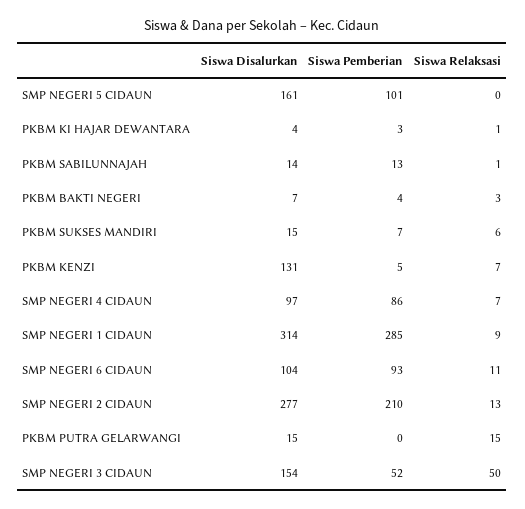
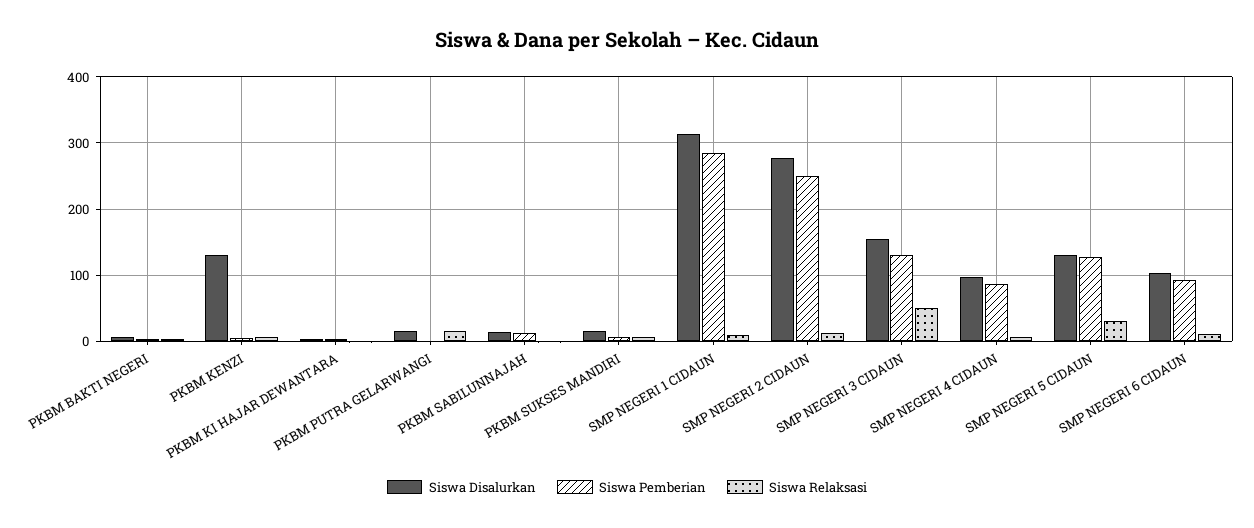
  {
    "Siswa Disalurkan": {
-     "SMP NEGERI 5 CIDAUN": 161,
+     "SMP NEGERI 5 CIDAUN": 130,
      "PKBM KI HAJAR DEWANTARA": 4,
      "PKBM SABILUNNAJAH": 14,
      "PKBM BAKTI NEGERI": 7,
      "PKBM SUKSES MANDIRI": 15,
      "PKBM KENZI": 131,
      "SMP NEGERI 4 CIDAUN": 97,
      "SMP NEGERI 1 CIDAUN": 314,
      "SMP NEGERI 6 CIDAUN": 104,
      "SMP NEGERI 2 CIDAUN": 277,
      "PKBM PUTRA GELARWANGI": 15,
      "SMP NEGERI 3 CIDAUN": 154
    },
    "Siswa Pemberian": {
-     "SMP NEGERI 5 CIDAUN": 101,
+     "SMP NEGERI 5 CIDAUN": 130,
      "PKBM KI HAJAR DEWANTARA": 3,
      "PKBM SABILUNNAJAH": 13,
      "PKBM BAKTI NEGERI": 4,
      "PKBM SUKSES MANDIRI": 7,
      "PKBM KENZI": 5,
      "SMP NEGERI 4 CIDAUN": 86,
      "SMP NEGERI 1 CIDAUN": 285,
      "SMP NEGERI 6 CIDAUN": 93,
-     "SMP NEGERI 2 CIDAUN": 210,
+     "SMP NEGERI 2 CIDAUN": 250,
      "PKBM PUTRA GELARWANGI": 0,
-     "SMP NEGERI 3 CIDAUN": 52
+     "SMP NEGERI 3 CIDAUN": 130
    },
    "Siswa Relaksasi": {
-     "SMP NEGERI 5 CIDAUN": 0,
+     "SMP NEGERI 5 CIDAUN": 30,
      "PKBM KI HAJAR DEWANTARA": 1,
      "PKBM SABILUNNAJAH": 1,
      "PKBM BAKTI NEGERI": 3,
      "PKBM SUKSES MANDIRI": 6,
      "PKBM KENZI": 7,
      "SMP NEGERI 4 CIDAUN": 7,
      "SMP NEGERI 1 CIDAUN": 9,
      "SMP NEGERI 6 CIDAUN": 11,
      "SMP NEGERI 2 CIDAUN": 13,
      "PKBM PUTRA GELARWANGI": 15,
      "SMP NEGERI 3 CIDAUN": 50
    }
  }

